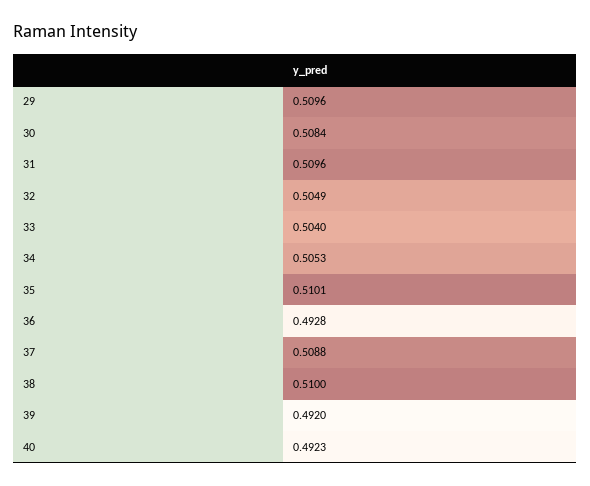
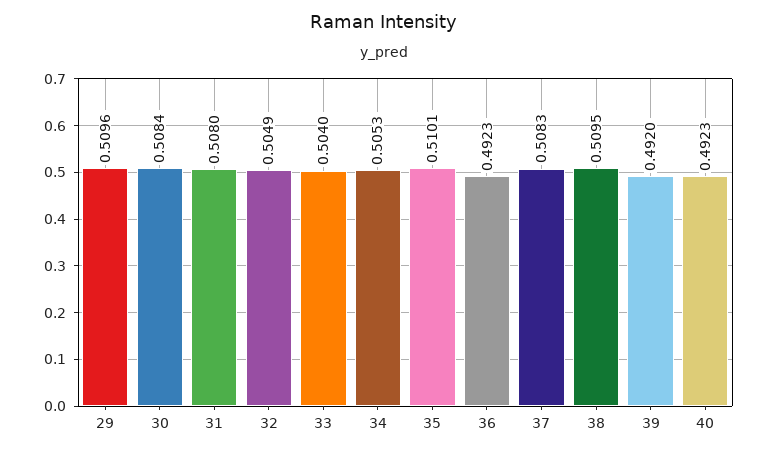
  {
    "29": 0.5096,
    "30": 0.5084,
-   "31": 0.5096,
+   "31": 0.508,
    "32": 0.5049,
    "33": 0.504,
    "34": 0.5053,
    "35": 0.5101,
-   "36": 0.4928,
+   "36": 0.4923,
-   "37": 0.5088,
+   "37": 0.5083,
-   "38": 0.51,
+   "38": 0.5095,
    "39": 0.492,
    "40": 0.4923
  }

